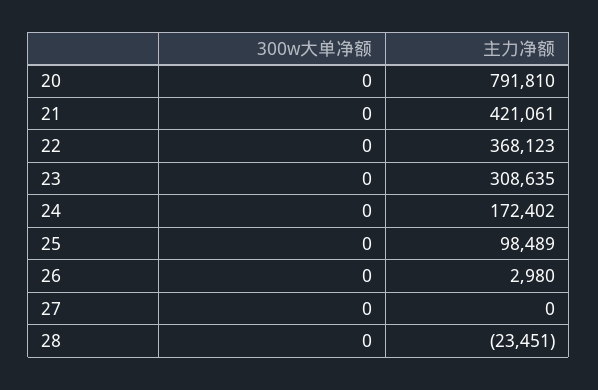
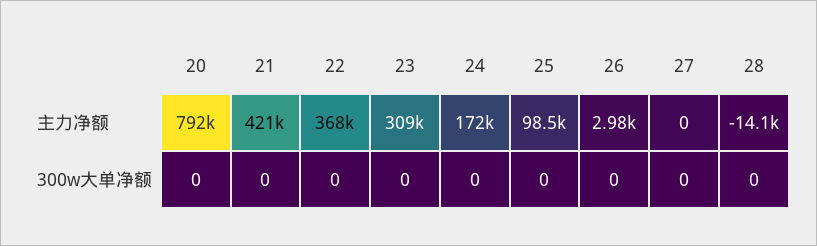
  {
    "300w大单净额": {
      "20": 0,
      "21": 0,
      "22": 0,
      "23": 0,
      "24": 0,
      "25": 0,
      "26": 0,
      "27": 0,
      "28": 0
    },
    "主力净额": {
      "20": 791810,
      "21": 421061,
      "22": 368123,
      "23": 308635,
      "24": 172402,
      "25": 98489,
      "26": 2980,
      "27": 0,
-     "28": -23451
+     "28": -14100
    }
  }

